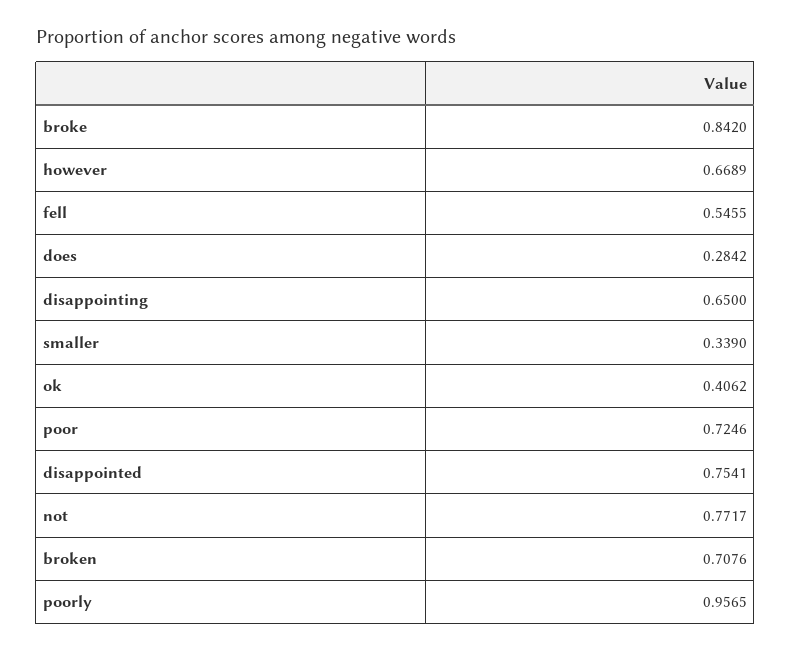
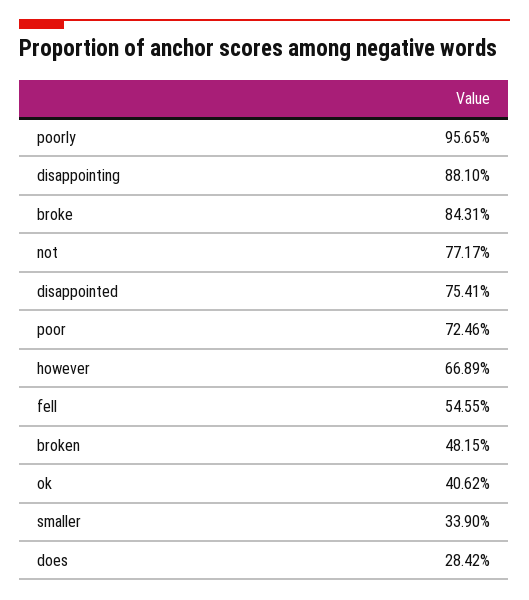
  {
-   "broke": 0.842,
+   "broke": 0.8431,
    "however": 0.6689,
    "fell": 0.5455,
    "does": 0.2842,
-   "disappointing": 0.65,
+   "disappointing": 0.881,
    "smaller": 0.339,
    "ok": 0.4062,
    "poor": 0.7246,
    "disappointed": 0.7541,
    "not": 0.7717,
-   "broken": 0.7076,
+   "broken": 0.4815,
    "poorly": 0.9565
  }

